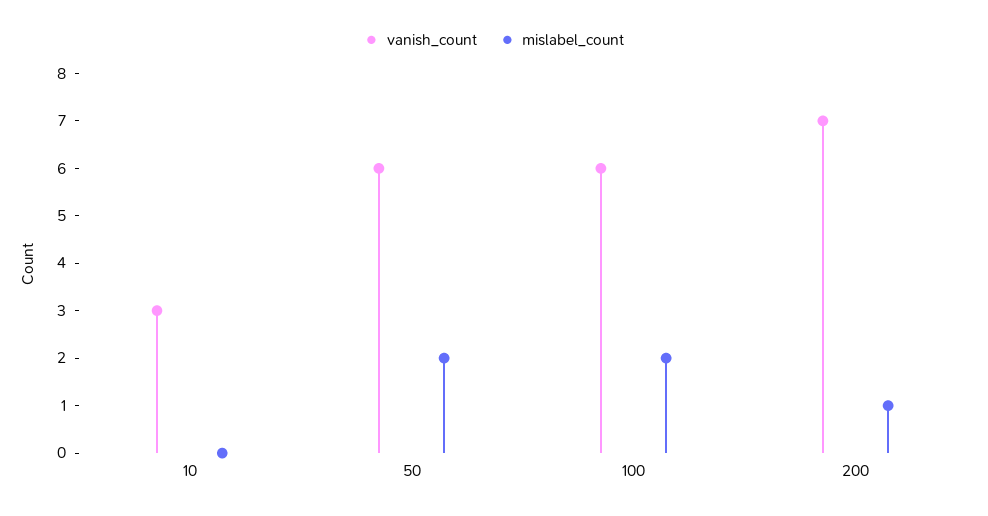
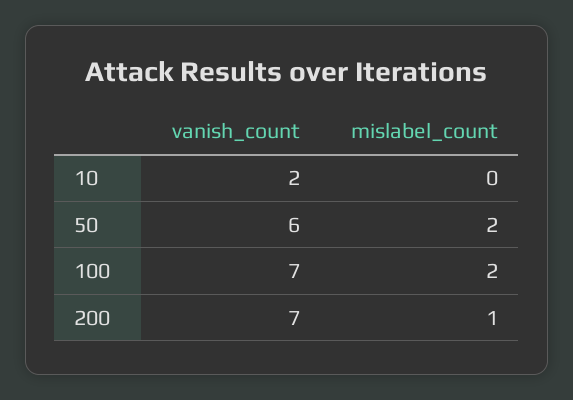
  {
    "vanish_count": {
-     "10": 3,
+     "10": 2,
      "50": 6,
-     "100": 6,
+     "100": 7,
      "200": 7
    },
    "mislabel_count": {
      "10": 0,
      "50": 2,
      "100": 2,
      "200": 1
    }
  }

